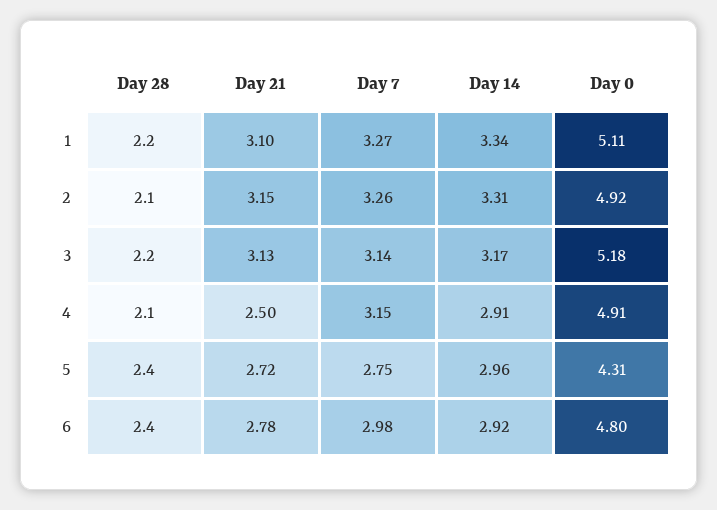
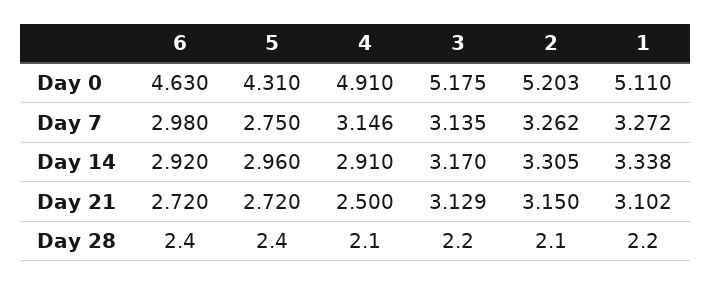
  {
    "Day 28": {
      "1": 2.2,
      "2": 2.1,
      "3": 2.2,
      "4": 2.1,
      "5": 2.4,
      "6": 2.4
    },
    "Day 21": {
      "1": 3.102,
      "2": 3.15,
      "3": 3.129,
      "4": 2.5,
      "5": 2.72,
-     "6": 2.78
+     "6": 2.72
    },
    "Day 7": {
      "1": 3.272,
      "2": 3.262,
      "3": 3.135,
      "4": 3.146,
      "5": 2.75,
      "6": 2.98
    },
    "Day 14": {
      "1": 3.338,
      "2": 3.305,
      "3": 3.17,
      "4": 2.91,
      "5": 2.96,
      "6": 2.92
    },
    "Day 0": {
      "1": 5.11,
-     "2": 4.92,
+     "2": 5.203,
      "3": 5.175,
      "4": 4.91,
      "5": 4.31,
-     "6": 4.8
+     "6": 4.63
    }
  }

